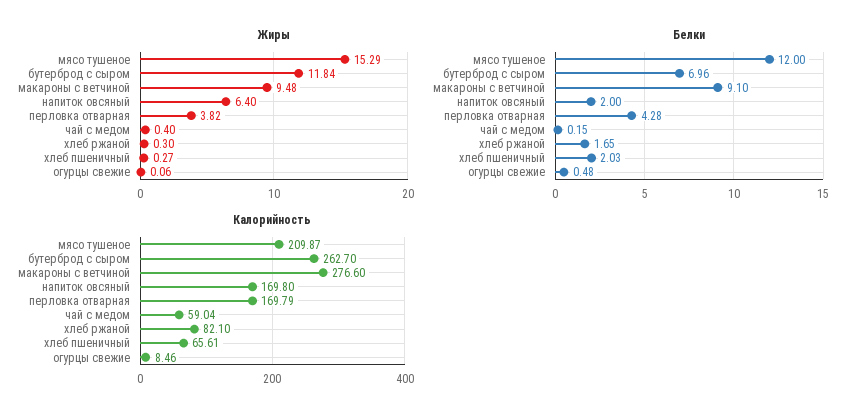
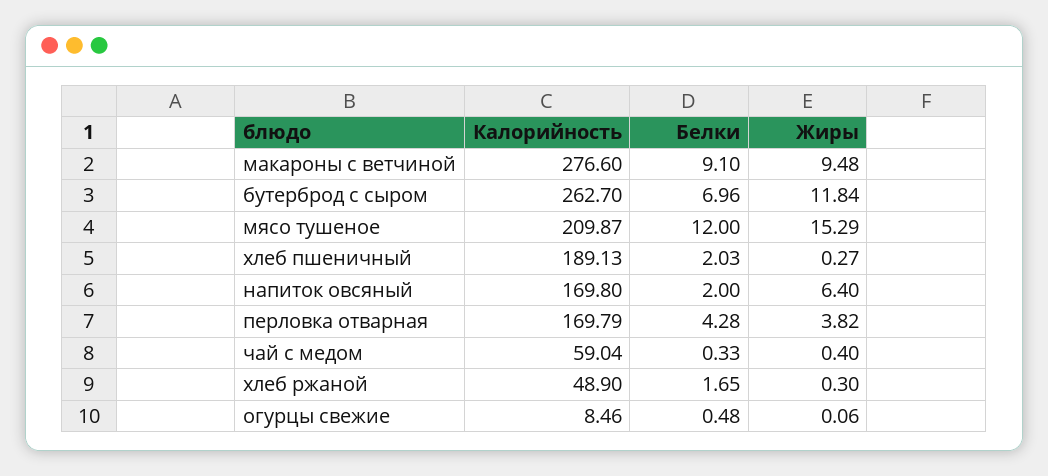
  {
    "Жиры": {
      "мясо тушеное": 15.29,
      "бутерброд с сыром": 11.84,
      "макароны с ветчиной": 9.48,
      "напиток овсяный": 6.4,
      "перловка отварная": 3.82,
      "чай с медом": 0.4,
      "хлеб ржаной": 0.3,
      "хлеб пшеничный": 0.27,
      "огурцы свежие": 0.06
    },
    "Белки": {
      "мясо тушеное": 12,
      "бутерброд с сыром": 6.96,
      "макароны с ветчиной": 9.1,
      "напиток овсяный": 2,
      "перловка отварная": 4.28,
-     "чай с медом": 0.15,
+     "чай с медом": 0.33,
      "хлеб ржаной": 1.65,
      "хлеб пшеничный": 2.03,
      "огурцы свежие": 0.48
    },
    "Калорийность": {
      "мясо тушеное": 209.87,
      "бутерброд с сыром": 262.7,
      "макароны с ветчиной": 276.6,
      "напиток овсяный": 169.8,
      "перловка отварная": 169.79,
      "чай с медом": 59.04,
-     "хлеб ржаной": 82.1,
+     "хлеб ржаной": 48.9,
-     "хлеб пшеничный": 65.61,
+     "хлеб пшеничный": 189.13,
      "огурцы свежие": 8.46
    }
  }

